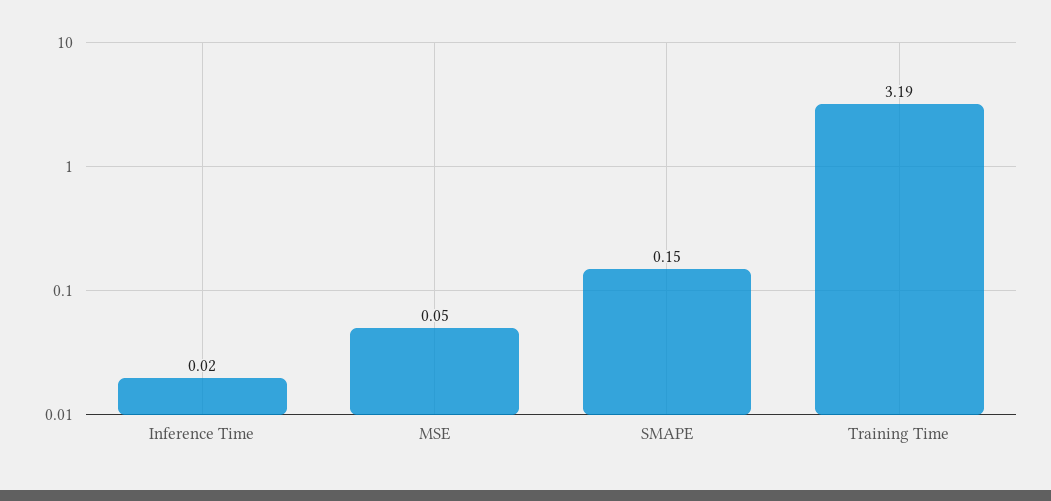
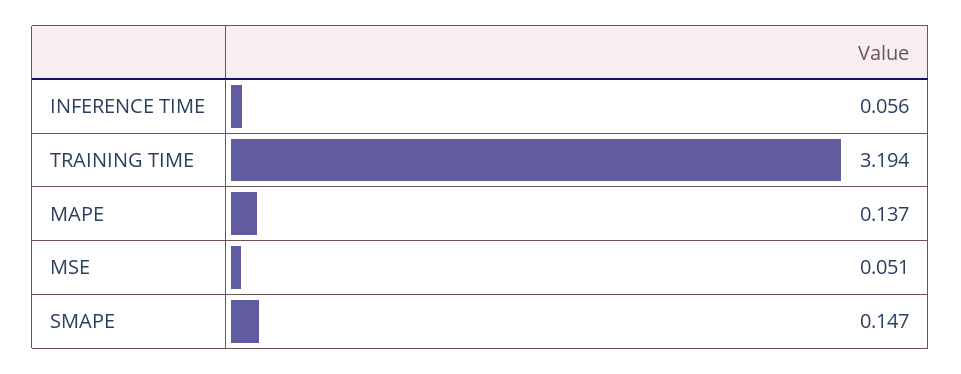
  {
-   "Inference Time": 0.02,
+   "Inference Time": 0.056,
    "MSE": 0.051,
    "SMAPE": 0.147,
-   "Training Time": 3.194
+   "Training Time": 3.194,
+   "MAPE": 0.137
  }

